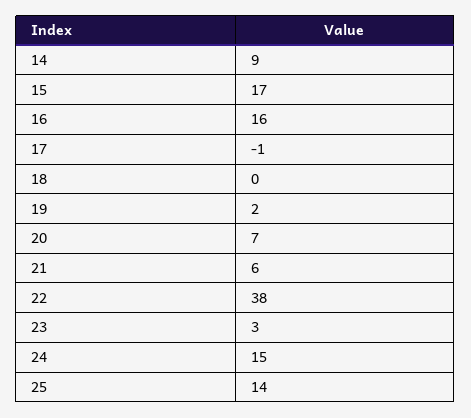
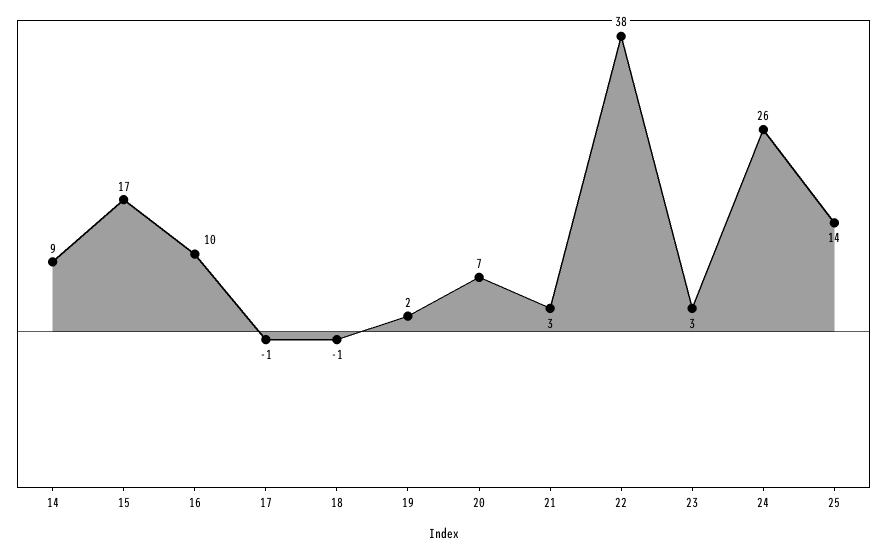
  {
    "14": 9,
    "15": 17,
-   "16": 16,
+   "16": 10,
    "17": -1,
-   "18": 0,
+   "18": -1,
    "19": 2,
    "20": 7,
-   "21": 6,
+   "21": 3,
    "22": 38,
    "23": 3,
-   "24": 15,
+   "24": 26,
    "25": 14
  }

